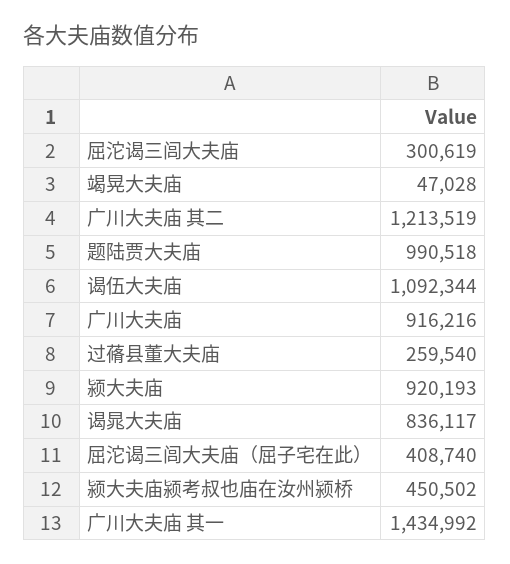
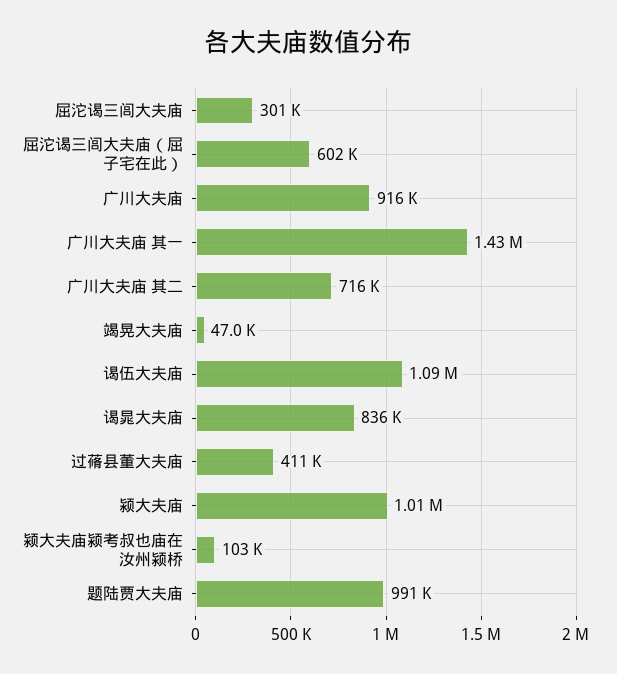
  {
    "屈沱谒三闾大夫庙": 300619,
    "竭晃大夫庙": 47028,
-   "广川大夫庙 其二": 1213519,
+   "广川大夫庙 其二": 716000,
    "题陆贾大夫庙": 990518,
    "谒伍大夫庙": 1092344,
    "广川大夫庙": 916216,
-   "过蓨县董大夫庙": 259540,
+   "过蓨县董大夫庙": 411000,
-   "颍大夫庙": 920193,
+   "颍大夫庙": 1010000,
    "谒晁大夫庙": 836117,
-   "屈沱谒三闾大夫庙（屈子宅在此）": 408740,
+   "屈沱谒三闾大夫庙（屈子宅在此）": 602000,
-   "颍大夫庙颍考叔也庙在汝州颍桥": 450502,
+   "颍大夫庙颍考叔也庙在汝州颍桥": 103000,
    "广川大夫庙 其一": 1434992
  }

